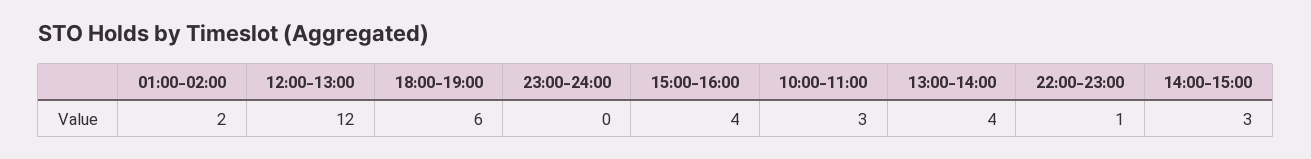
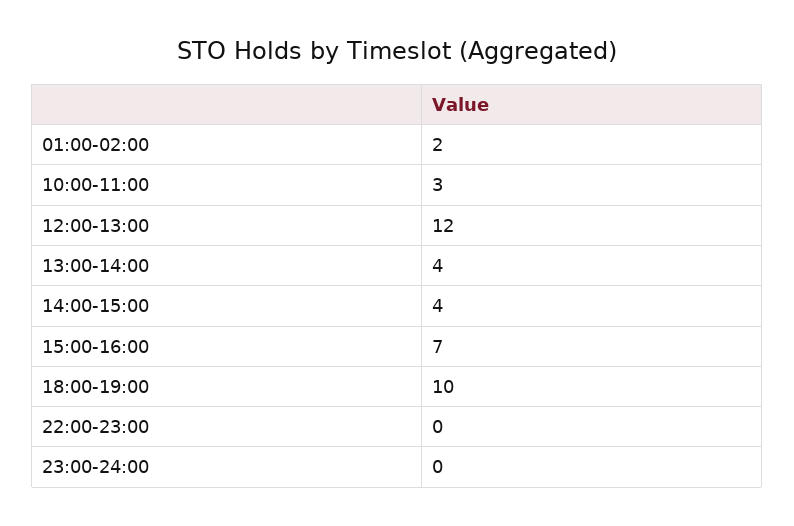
  {
    "01:00-02:00": 2,
    "12:00-13:00": 12,
-   "18:00-19:00": 6,
+   "18:00-19:00": 10,
    "23:00-24:00": 0,
-   "15:00-16:00": 4,
+   "15:00-16:00": 7,
    "10:00-11:00": 3,
    "13:00-14:00": 4,
-   "22:00-23:00": 1,
+   "22:00-23:00": 0,
-   "14:00-15:00": 3
+   "14:00-15:00": 4
  }

